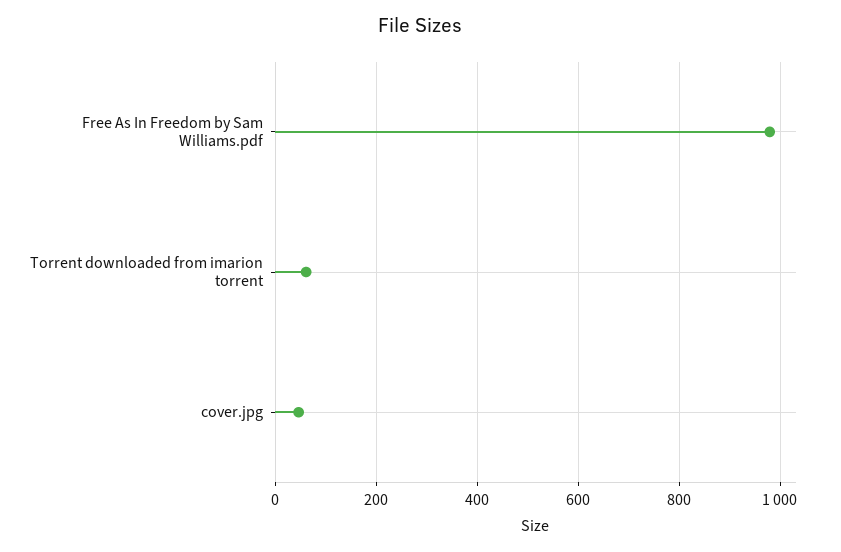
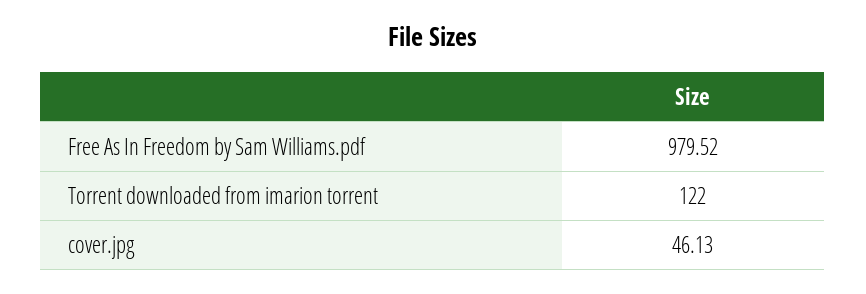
  {
    "Free As In Freedom by Sam Williams.pdf": 979.52,
-   "Torrent downloaded from imarion torrent": 60,
+   "Torrent downloaded from imarion torrent": 122,
    "cover.jpg": 46.13
  }

